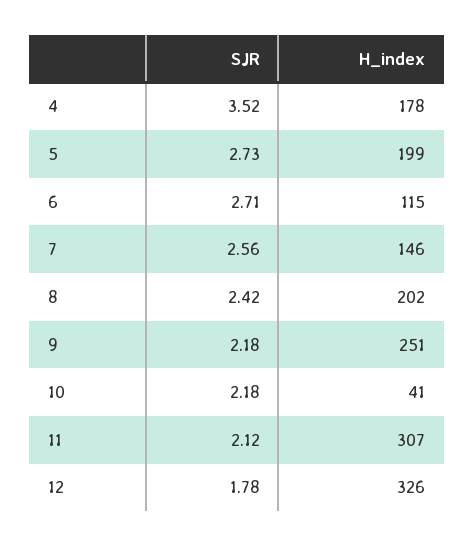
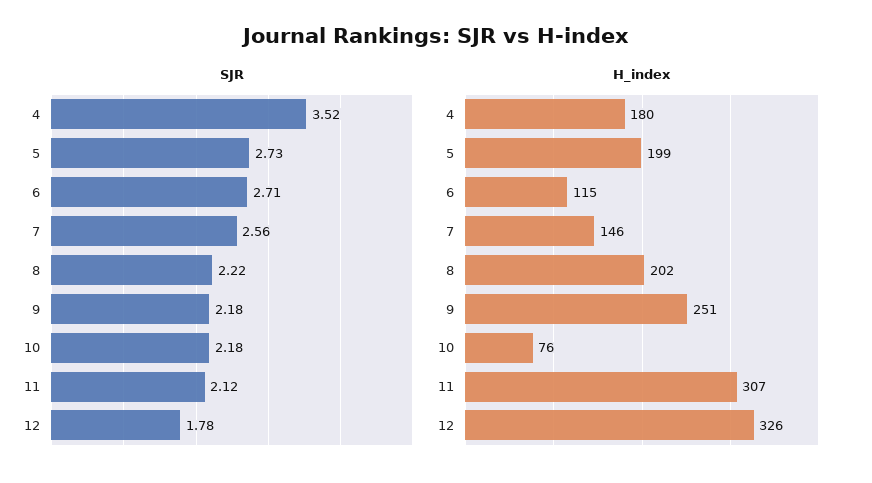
  {
    "SJR": {
      "4": 3.52,
      "5": 2.73,
      "6": 2.71,
      "7": 2.56,
-     "8": 2.42,
+     "8": 2.22,
      "9": 2.18,
      "10": 2.18,
      "11": 2.12,
      "12": 1.78
    },
    "H_index": {
-     "4": 178,
+     "4": 180,
      "5": 199,
      "6": 115,
      "7": 146,
      "8": 202,
      "9": 251,
-     "10": 41,
+     "10": 76,
      "11": 307,
      "12": 326
    }
  }

